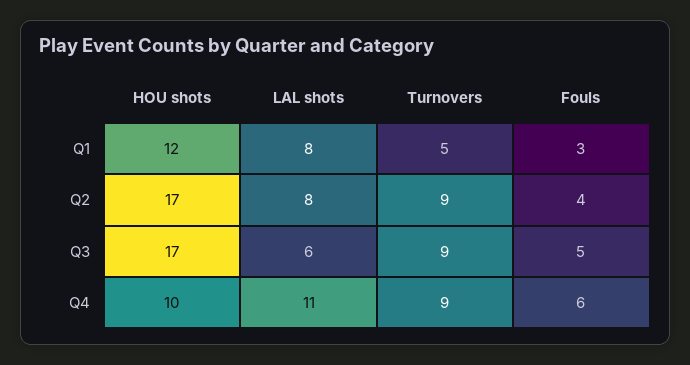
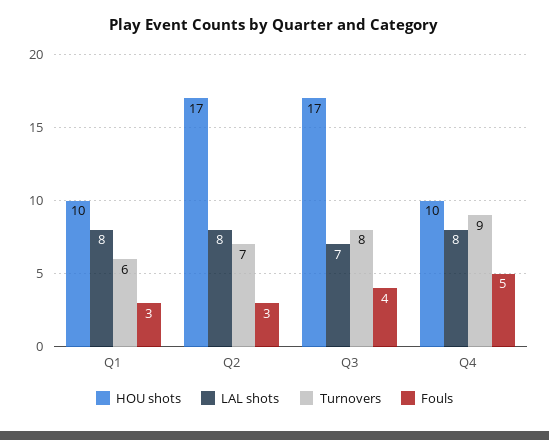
  {
    "HOU shots": {
-     "Q1": 12,
+     "Q1": 10,
      "Q2": 17,
      "Q3": 17,
      "Q4": 10
    },
    "LAL shots": {
      "Q1": 8,
      "Q2": 8,
-     "Q3": 6,
+     "Q3": 7,
-     "Q4": 11
+     "Q4": 8
    },
    "Turnovers": {
-     "Q1": 5,
+     "Q1": 6,
-     "Q2": 9,
+     "Q2": 7,
-     "Q3": 9,
+     "Q3": 8,
      "Q4": 9
    },
    "Fouls": {
      "Q1": 3,
-     "Q2": 4,
+     "Q2": 3,
-     "Q3": 5,
+     "Q3": 4,
-     "Q4": 6
+     "Q4": 5
    }
  }

